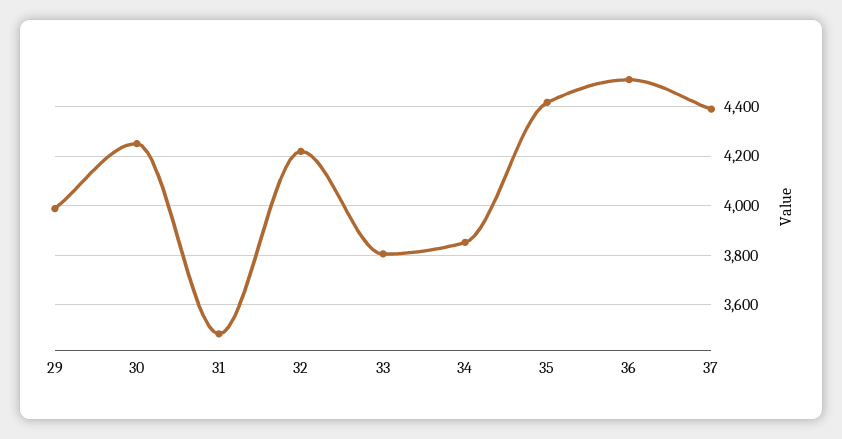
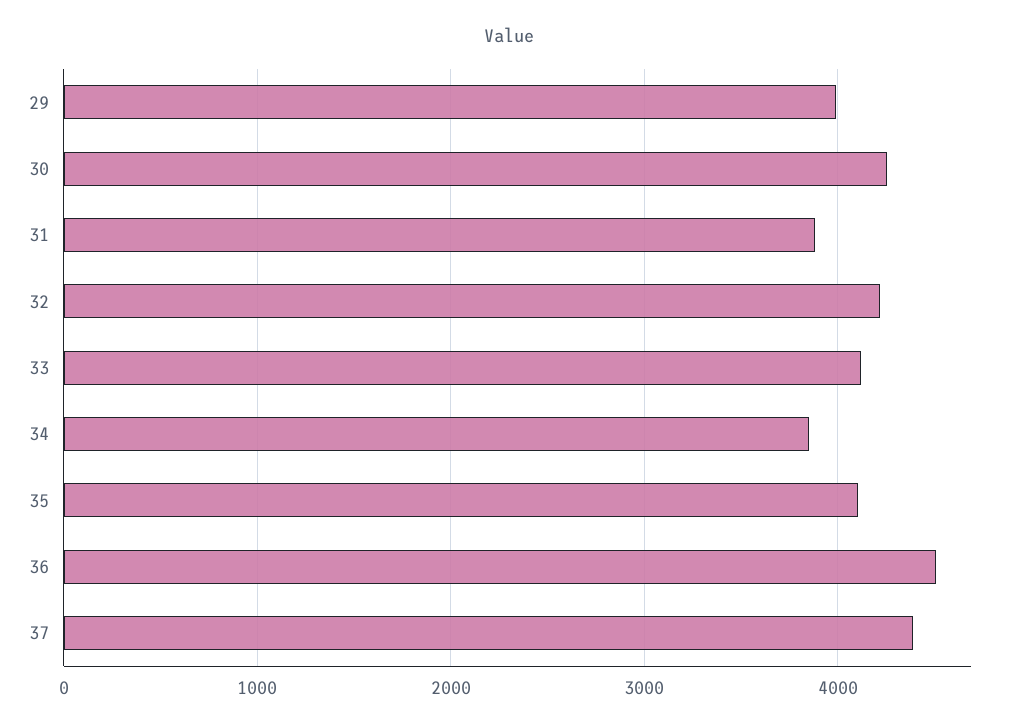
  {
    "29": 4000,
    "30": 4250,
-   "31": 3475,
+   "31": 3900,
    "32": 4225,
-   "33": 3800,
+   "33": 4100,
    "34": 3850,
-   "35": 4425,
+   "35": 4100,
    "36": 4500,
    "37": 4400
  }

